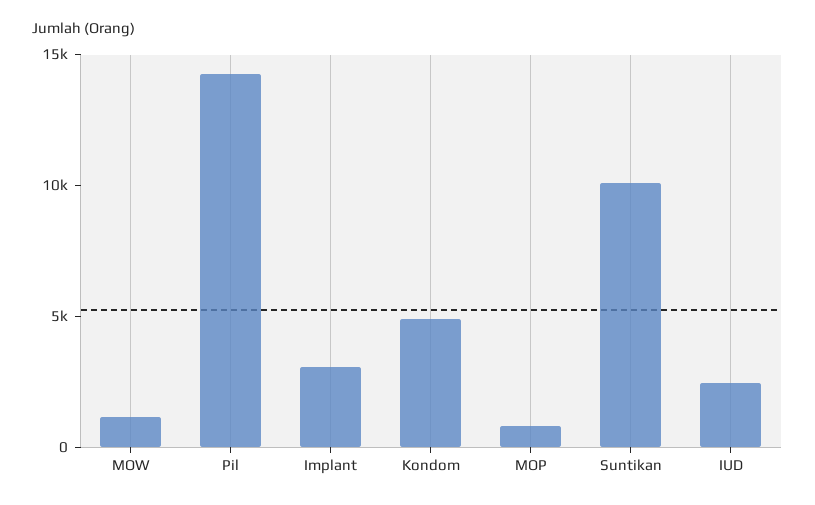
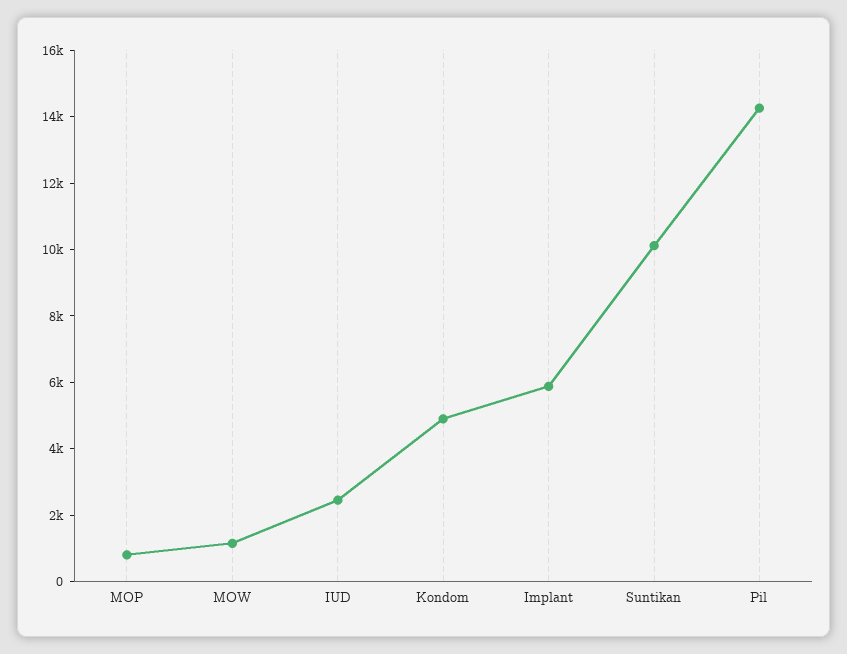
  {
    "MOW": 1000,
    "Pil": 14500,
-   "Implant": 3000,
+   "Implant": 6000,
    "Kondom": 5000,
    "MOP": 1000,
    "Suntikan": 10000,
    "IUD": 2500
  }

